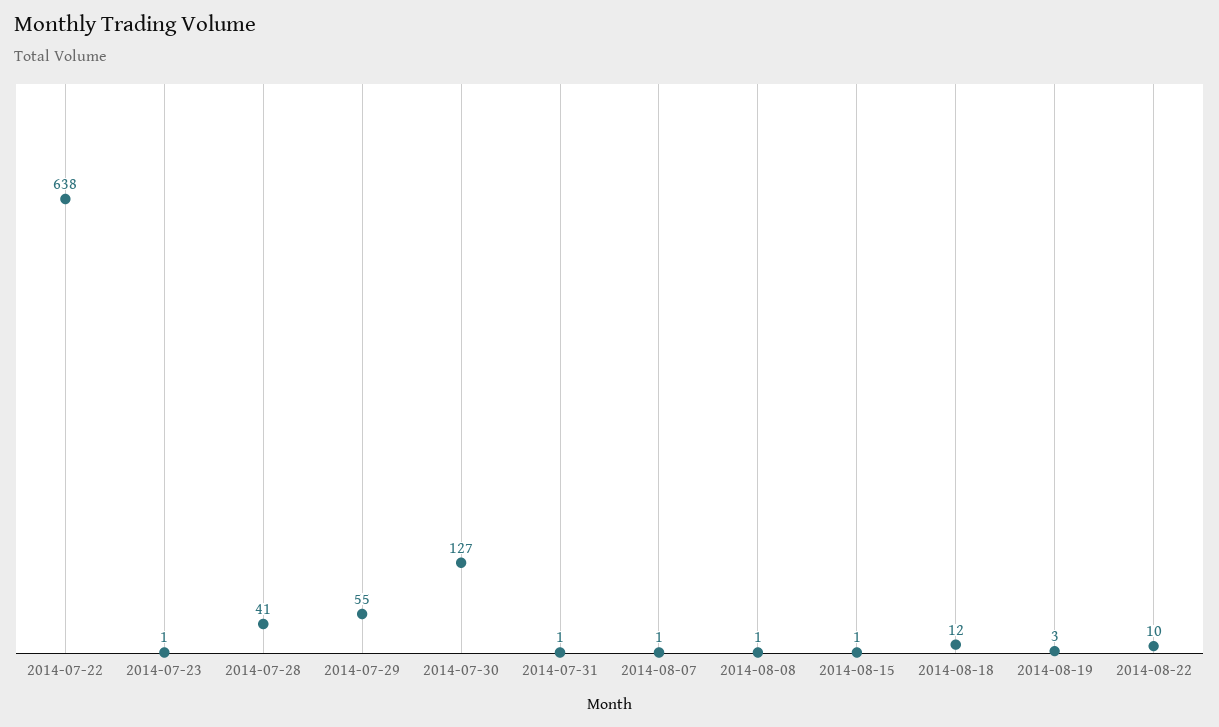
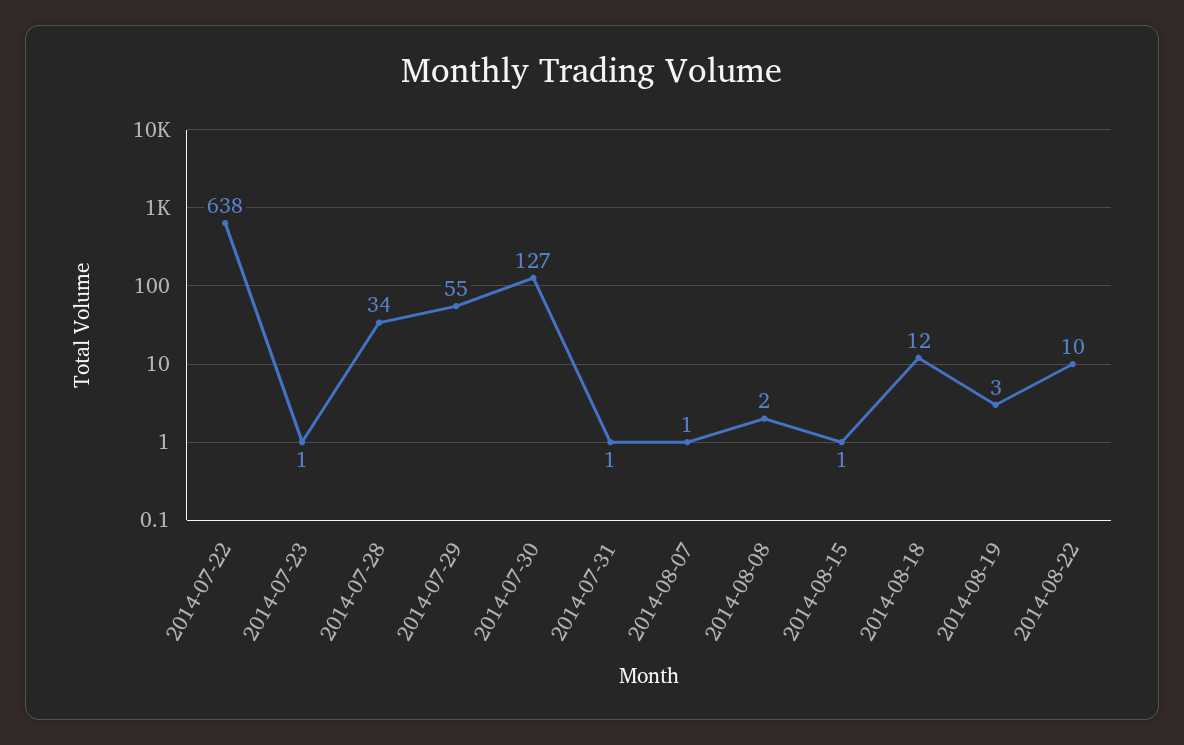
  {
    "2014-07-22": 638,
    "2014-07-23": 1,
-   "2014-07-28": 41,
+   "2014-07-28": 34,
    "2014-07-29": 55,
    "2014-07-30": 127,
    "2014-07-31": 1,
    "2014-08-07": 1,
-   "2014-08-08": 1,
+   "2014-08-08": 2,
    "2014-08-15": 1,
    "2014-08-18": 12,
    "2014-08-19": 3,
    "2014-08-22": 10
  }

